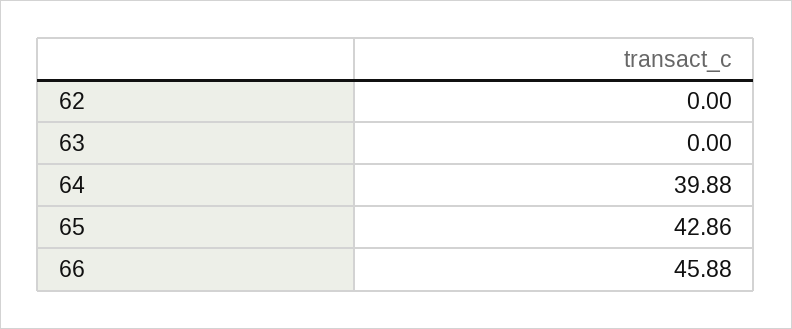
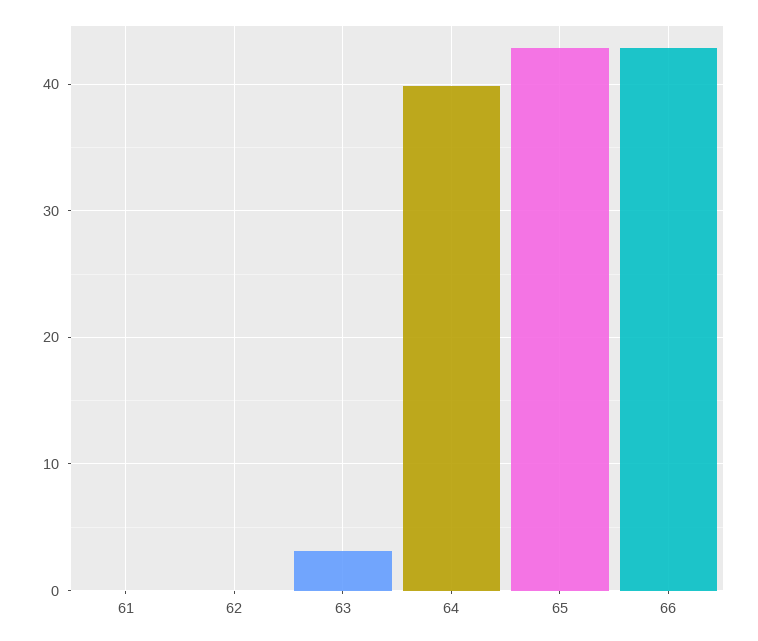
  {
    "62": 0,
-   "63": 0,
+   "63": 3,
    "64": 39.88,
    "65": 42.86,
-   "66": 45.88
+   "66": 43,
+   "61": 0
  }

